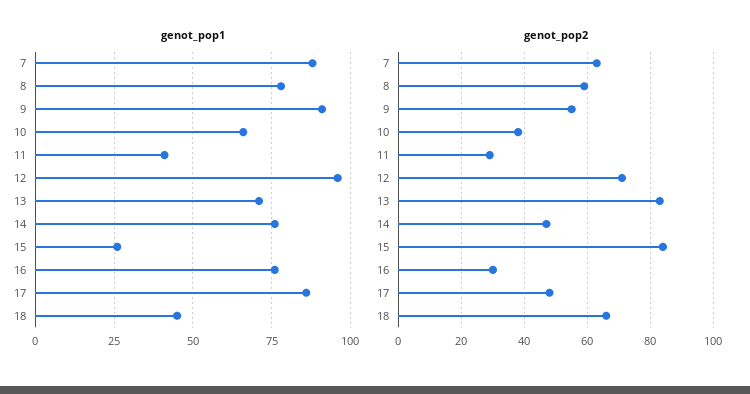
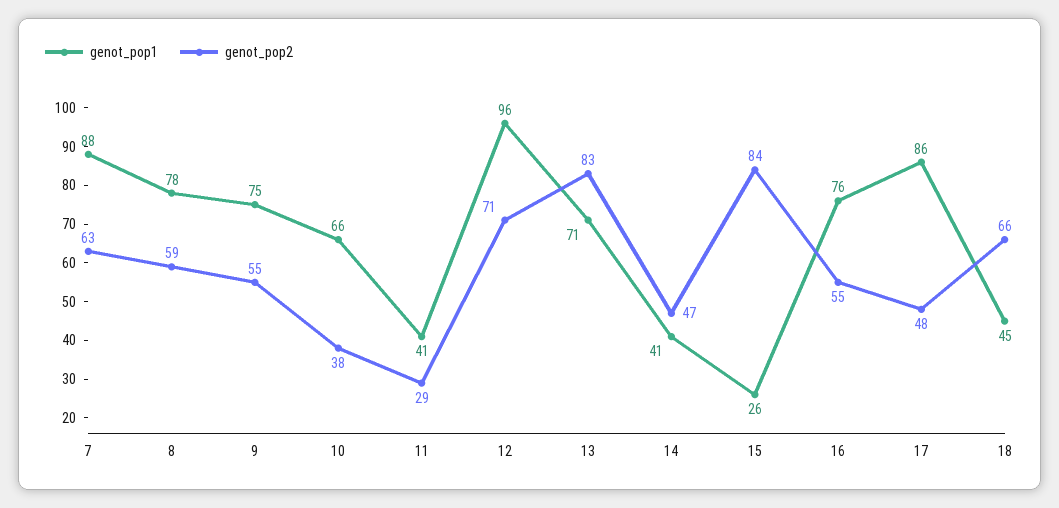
  {
    "genot_pop1": {
      "7": 88,
      "8": 78,
-     "9": 90,
+     "9": 75,
      "10": 66,
      "11": 41,
      "12": 96,
      "13": 71,
-     "14": 75,
+     "14": 41,
      "15": 26,
      "16": 76,
      "17": 86,
      "18": 45
    },
    "genot_pop2": {
      "7": 63,
      "8": 59,
      "9": 55,
      "10": 38,
      "11": 29,
      "12": 71,
      "13": 83,
      "14": 47,
      "15": 84,
-     "16": 30,
+     "16": 55,
      "17": 48,
      "18": 66
    }
  }

